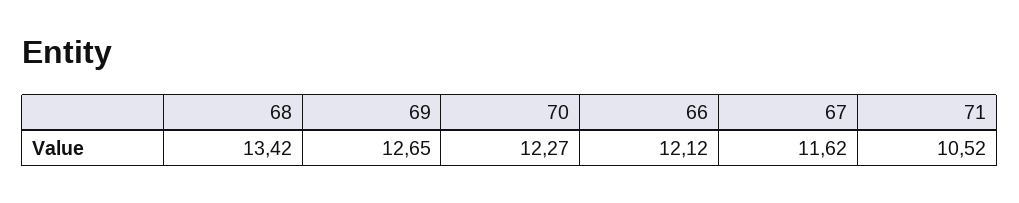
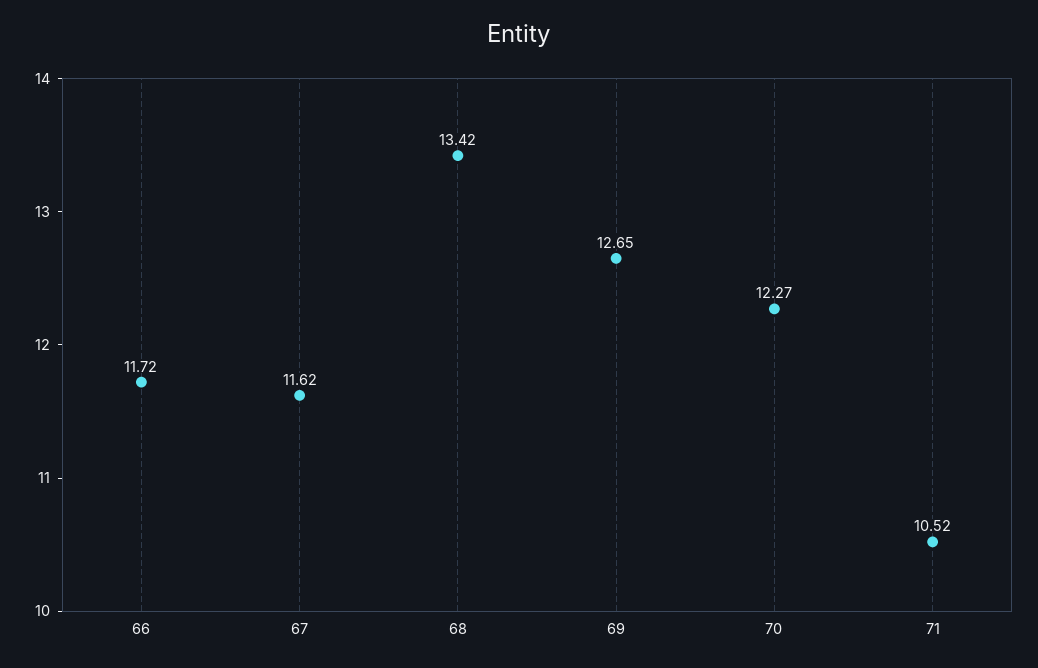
  {
    "68": 13.42,
    "69": 12.65,
    "70": 12.27,
-   "66": 12.12,
+   "66": 11.72,
    "67": 11.62,
    "71": 10.52
  }

